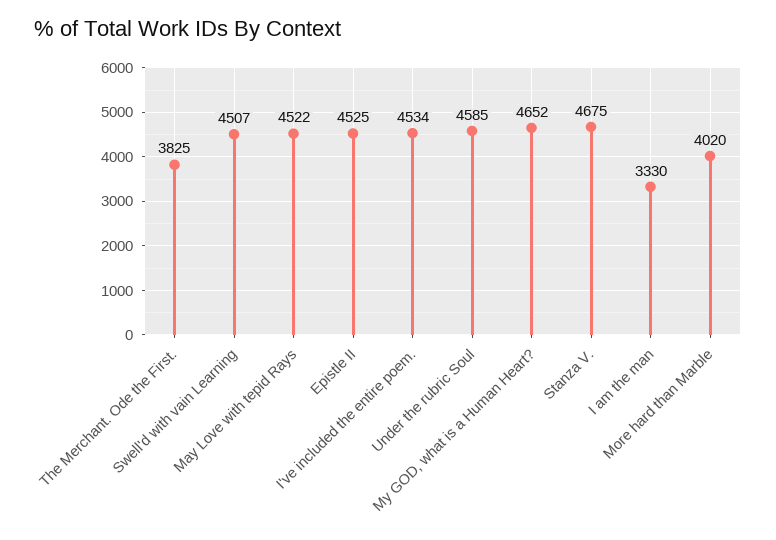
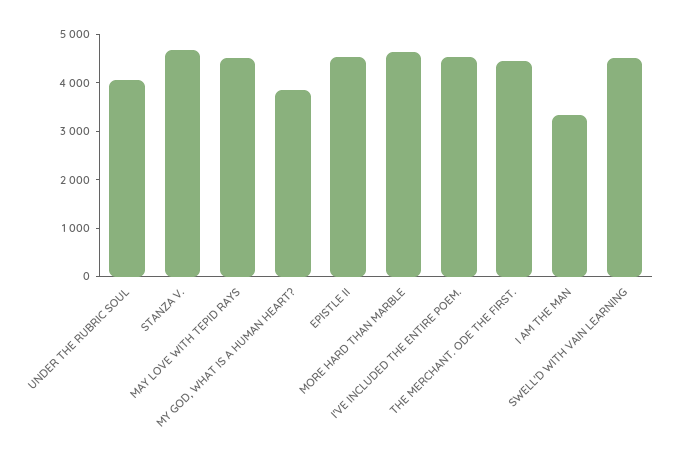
  {
-   "The Merchant. Ode the First.": 3825,
+   "The Merchant. Ode the First.": 4400,
    "Swell'd with vain Learning": 4507,
    "May Love with tepid Rays": 4522,
    "Epistle II": 4525,
    "I've included the entire poem.": 4534,
-   "Under the rubric Soul": 4585,
+   "Under the rubric Soul": 4000,
-   "My GOD, what is a Human Heart?": 4652,
+   "My GOD, what is a Human Heart?": 3800,
    "Stanza V.": 4675,
    "I am the man": 3330,
-   "More hard than Marble": 4020
+   "More hard than Marble": 4600
  }

